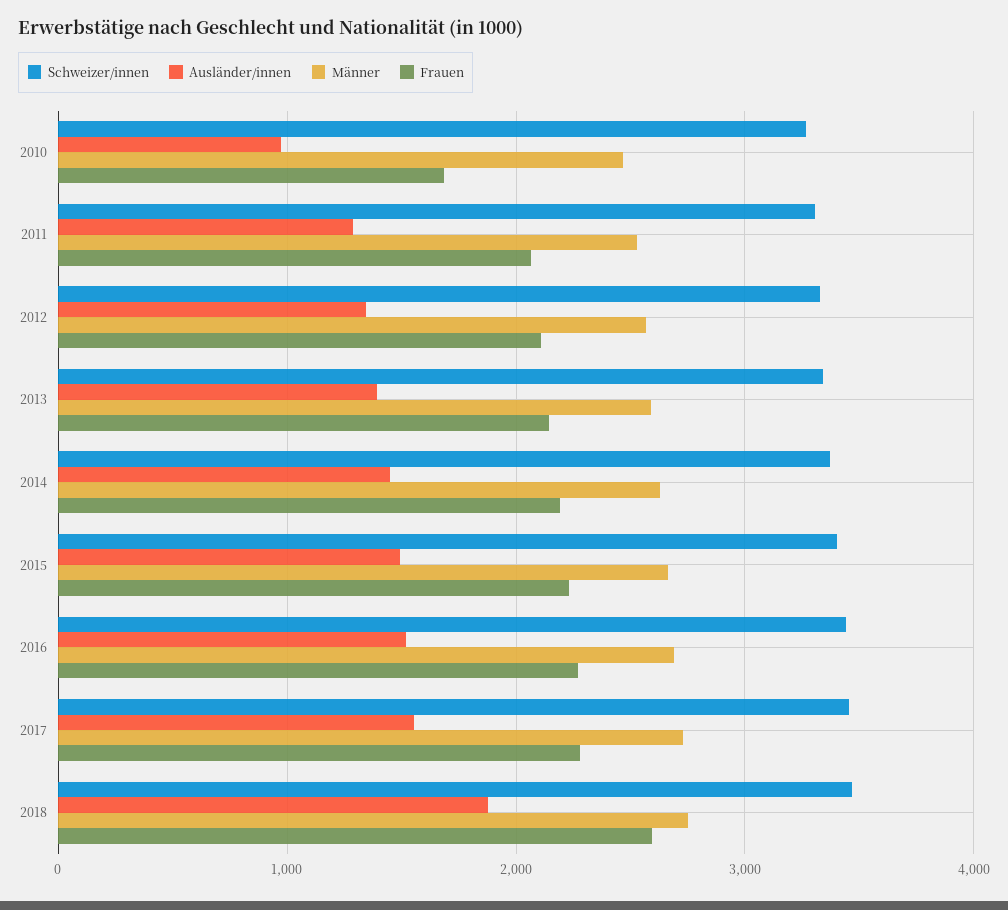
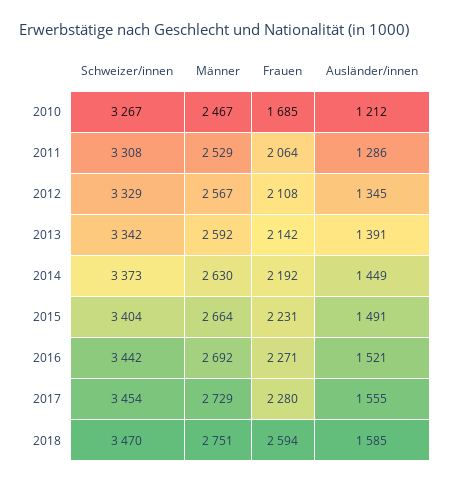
  {
    "Schweizer/innen": {
      "2010": 3267,
      "2011": 3308,
      "2012": 3329,
      "2013": 3342,
      "2014": 3373,
      "2015": 3404,
      "2016": 3442,
      "2017": 3454,
      "2018": 3470
    },
    "Ausländer/innen": {
-     "2010": 1000,
+     "2010": 1212,
      "2011": 1286,
      "2012": 1345,
      "2013": 1391,
      "2014": 1449,
      "2015": 1491,
      "2016": 1521,
      "2017": 1555,
-     "2018": 1900
+     "2018": 1585
    },
    "Männer": {
      "2010": 2467,
      "2011": 2529,
      "2012": 2567,
      "2013": 2592,
      "2014": 2630,
      "2015": 2664,
      "2016": 2692,
      "2017": 2729,
      "2018": 2751
    },
    "Frauen": {
      "2010": 1685,
      "2011": 2064,
      "2012": 2108,
      "2013": 2142,
      "2014": 2192,
      "2015": 2231,
      "2016": 2271,
      "2017": 2280,
      "2018": 2594
    }
  }

